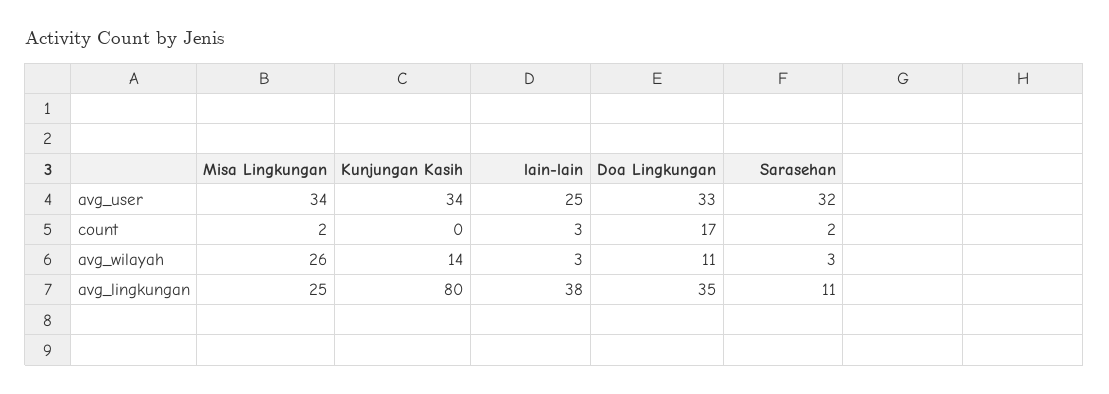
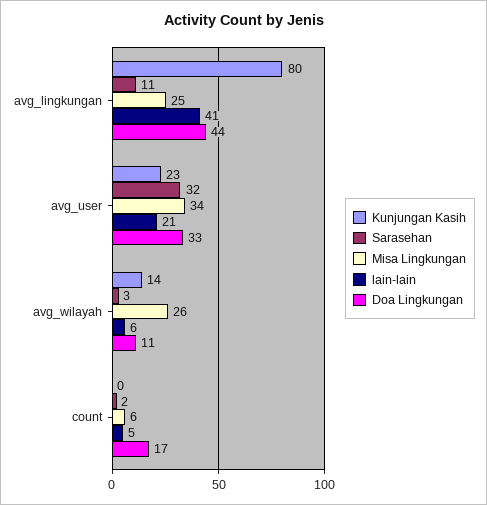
  {
    "Misa Lingkungan": {
      "avg_user": 34,
-     "count": 2,
+     "count": 6,
      "avg_wilayah": 26,
      "avg_lingkungan": 25
    },
    "Kunjungan Kasih": {
-     "avg_user": 34,
+     "avg_user": 23,
      "count": 0,
      "avg_wilayah": 14,
      "avg_lingkungan": 80
    },
    "lain-lain": {
-     "avg_user": 25,
+     "avg_user": 21,
-     "count": 3,
+     "count": 5,
-     "avg_wilayah": 3,
+     "avg_wilayah": 6,
-     "avg_lingkungan": 38
+     "avg_lingkungan": 41
    },
    "Doa Lingkungan": {
      "avg_user": 33,
      "count": 17,
      "avg_wilayah": 11,
-     "avg_lingkungan": 35
+     "avg_lingkungan": 44
    },
    "Sarasehan": {
      "avg_user": 32,
      "count": 2,
      "avg_wilayah": 3,
      "avg_lingkungan": 11
    }
  }

